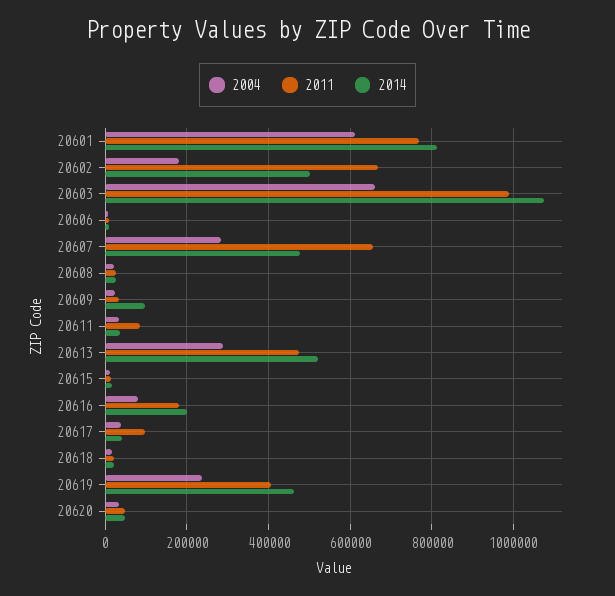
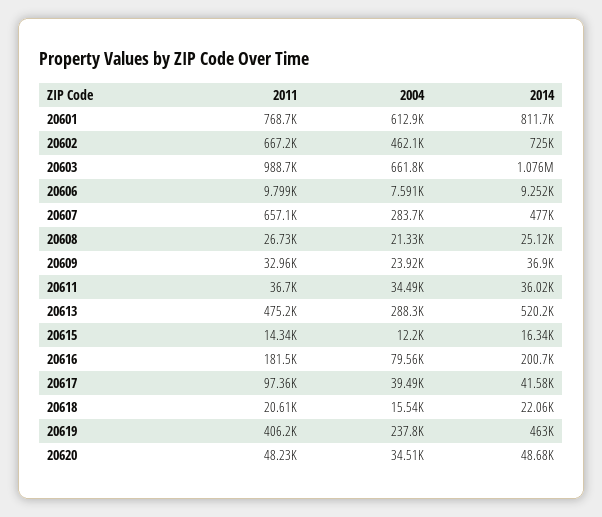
  {
    "2004": {
      "20601": 612900,
-     "20602": 180000,
+     "20602": 462100,
      "20603": 661800,
      "20606": 7591,
      "20607": 283700,
      "20608": 21330,
      "20609": 23920,
      "20611": 34490,
      "20613": 288300,
      "20615": 12200,
      "20616": 79560,
      "20617": 39490,
      "20618": 15540,
      "20619": 237800,
      "20620": 34510
    },
    "2011": {
      "20601": 768700,
      "20602": 667200,
      "20603": 988700,
      "20606": 9799,
      "20607": 657100,
      "20608": 26730,
      "20609": 32960,
-     "20611": 80000,
+     "20611": 36700,
      "20613": 475200,
      "20615": 14340,
      "20616": 181500,
      "20617": 97360,
      "20618": 20610,
      "20619": 406200,
      "20620": 48230
    },
    "2014": {
      "20601": 811700,
-     "20602": 500000,
+     "20602": 725000,
      "20603": 1076000,
      "20606": 9252,
      "20607": 477000,
      "20608": 25120,
-     "20609": 100000,
+     "20609": 36900,
      "20611": 36020,
      "20613": 520200,
      "20615": 16340,
      "20616": 200700,
      "20617": 41580,
      "20618": 22060,
      "20619": 463000,
      "20620": 48680
    }
  }

